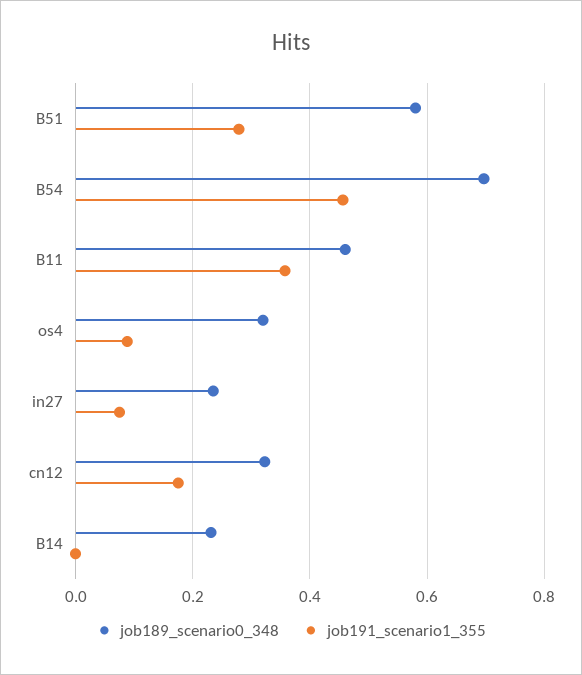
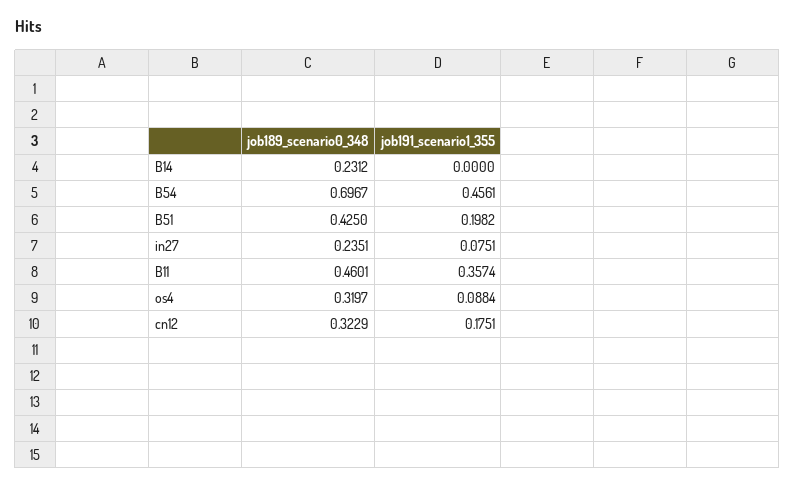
  {
    "job189_scenario0_348": {
-     "B51": 0.58,
+     "B51": 0.425,
      "B54": 0.6967,
      "B11": 0.4601,
      "os4": 0.3197,
      "in27": 0.2351,
      "cn12": 0.3229,
      "B14": 0.2312
    },
    "job191_scenario1_355": {
-     "B51": 0.28,
+     "B51": 0.1982,
      "B54": 0.4561,
      "B11": 0.3574,
      "os4": 0.0884,
      "in27": 0.0751,
      "cn12": 0.1751,
      "B14": 0
    }
  }

